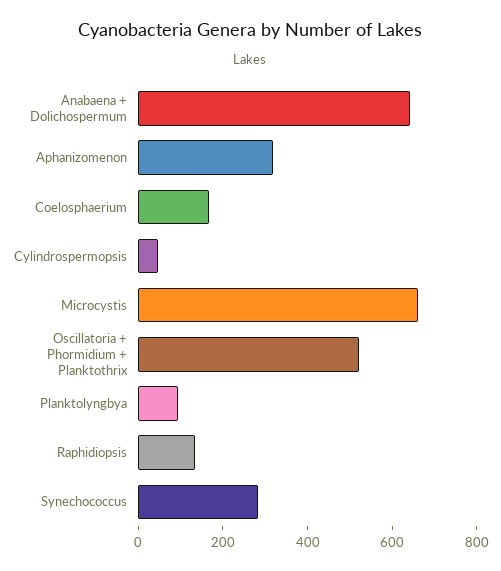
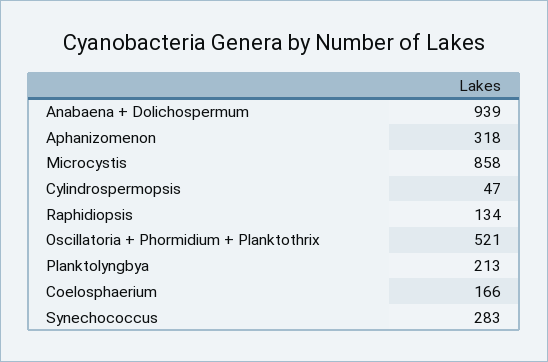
  {
-   "Anabaena + Dolichospermum": 650,
+   "Anabaena + Dolichospermum": 939,
    "Aphanizomenon": 318,
    "Coelosphaerium": 166,
    "Cylindrospermopsis": 47,
-   "Microcystis": 650,
+   "Microcystis": 858,
    "Oscillatoria + Phormidium + Planktothrix": 521,
-   "Planktolyngbya": 100,
+   "Planktolyngbya": 213,
    "Raphidiopsis": 134,
    "Synechococcus": 283
  }

